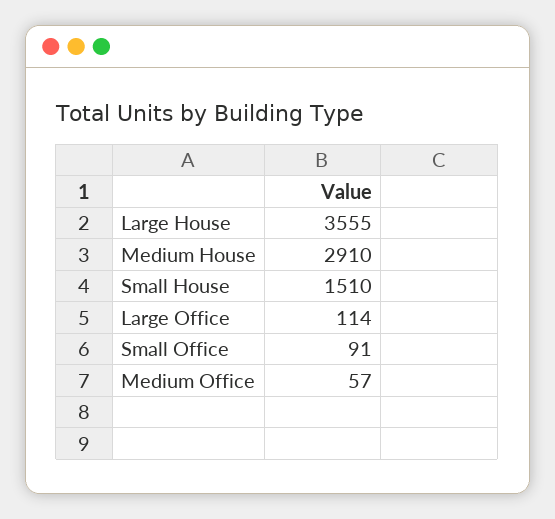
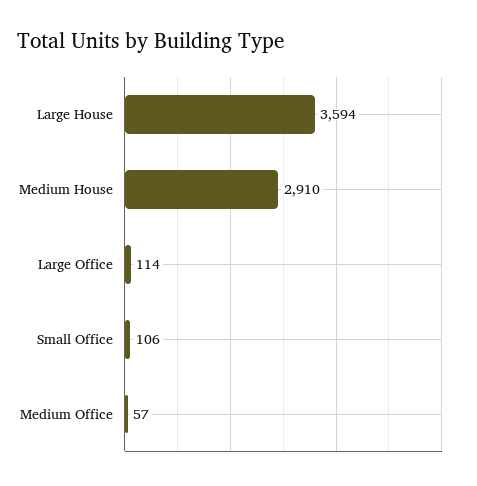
  {
-   "Large House": 3555,
+   "Large House": 3594,
    "Medium House": 2910,
-   "Small House": 1510,
    "Large Office": 114,
-   "Small Office": 91,
+   "Small Office": 106,
    "Medium Office": 57
  }

